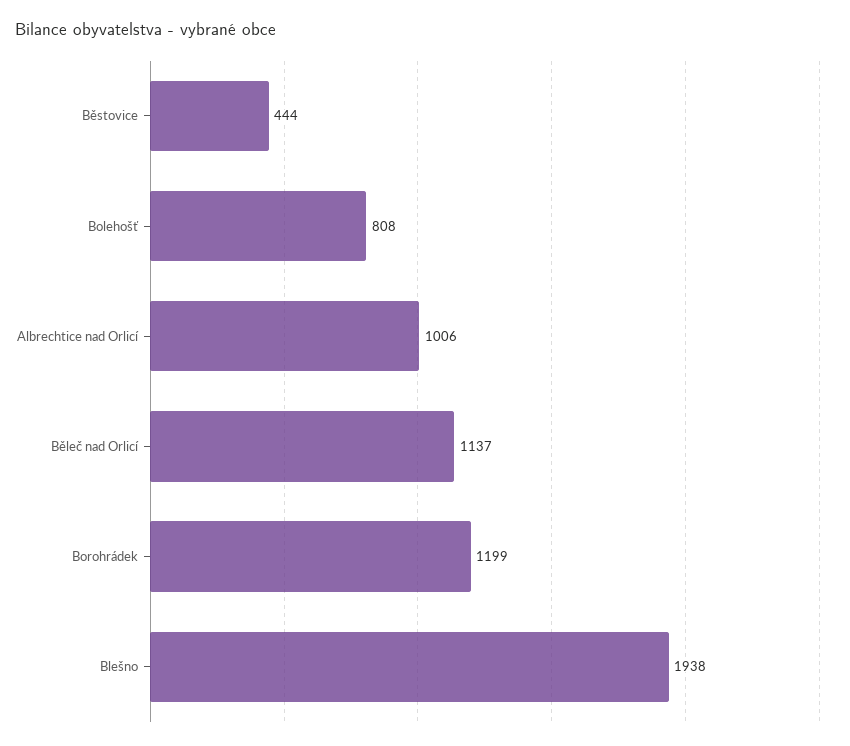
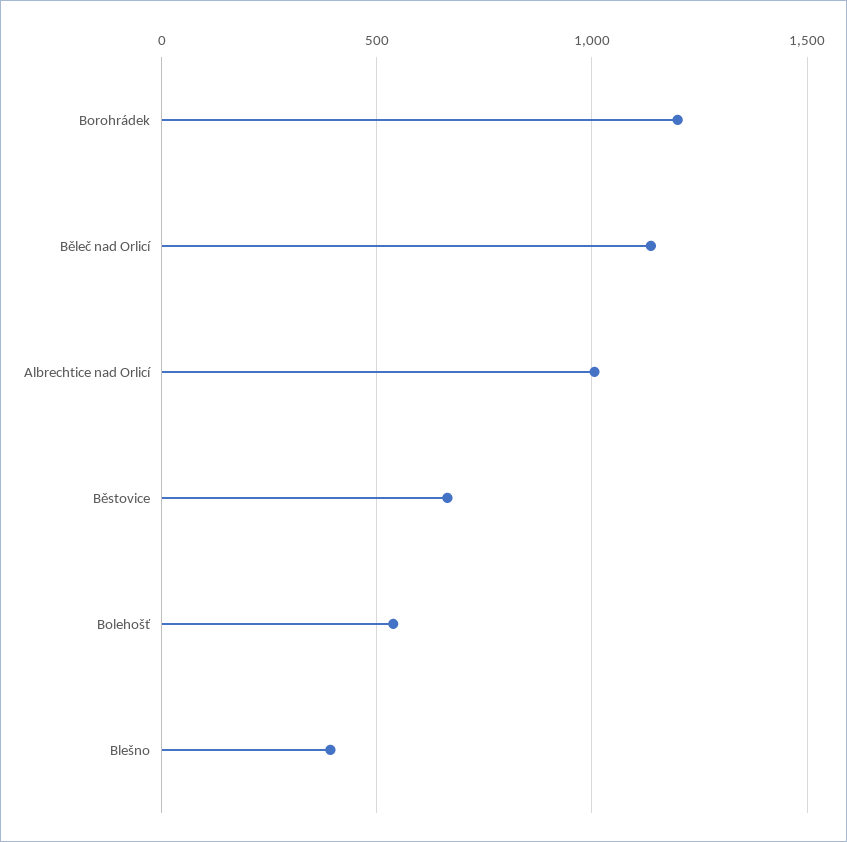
  {
-   "Běstovice": 444,
+   "Běstovice": 650,
-   "Bolehošť": 808,
+   "Bolehošť": 550,
    "Albrechtice nad Orlicí": 1006,
    "Běleč nad Orlicí": 1137,
    "Borohrádek": 1199,
-   "Blešno": 1938
+   "Blešno": 400
  }

